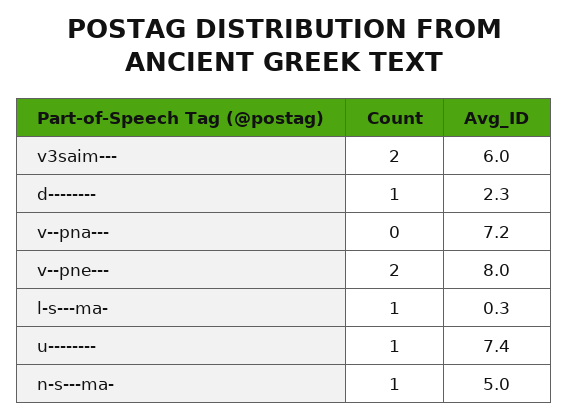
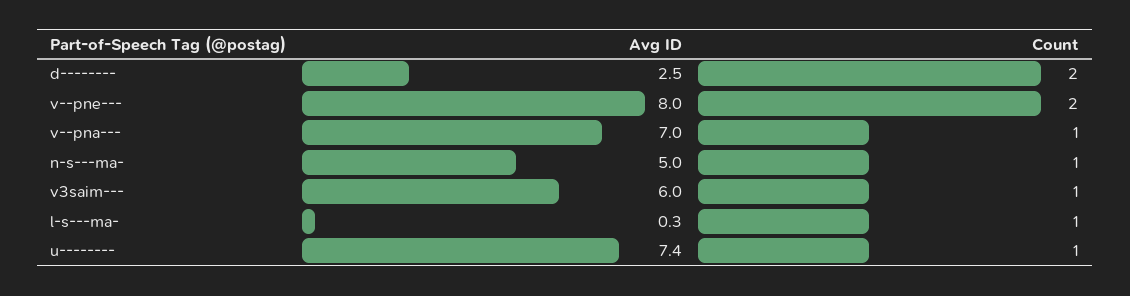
  {
    "Count": {
-     "v3saim---": 2,
+     "v3saim---": 1,
-     "d--------": 1,
+     "d--------": 2,
-     "v--pna---": 0,
+     "v--pna---": 1,
      "v--pne---": 2,
      "l-s---ma-": 1,
      "u--------": 1,
      "n-s---ma-": 1
    },
    "Avg_ID": {
      "v3saim---": 6,
-     "d--------": 2.3,
+     "d--------": 2.5,
-     "v--pna---": 7.2,
+     "v--pna---": 7,
      "v--pne---": 8,
      "l-s---ma-": 0.3,
      "u--------": 7.4,
      "n-s---ma-": 5
    }
  }

